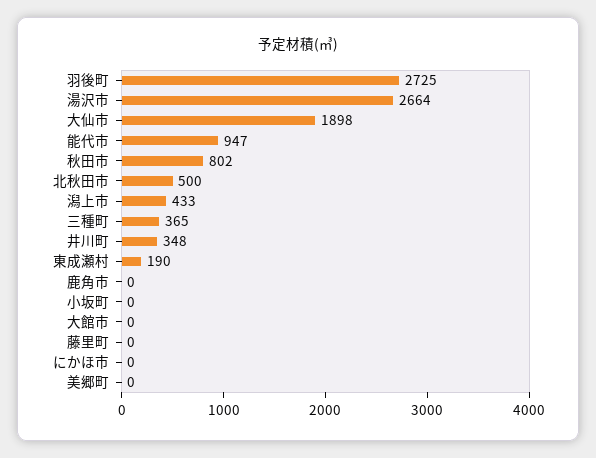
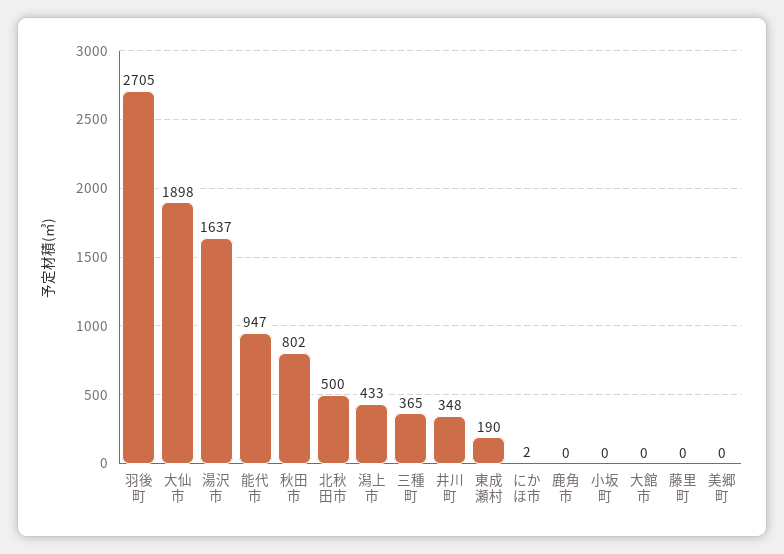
  {
-   "羽後町": 2725,
+   "羽後町": 2705,
-   "湯沢市": 2664,
+   "湯沢市": 1637,
    "大仙市": 1898,
    "能代市": 947,
    "秋田市": 802,
    "北秋田市": 500,
    "潟上市": 433,
    "三種町": 365,
    "井川町": 348,
    "東成瀬村": 190,
    "鹿角市": 0,
    "小坂町": 0,
    "大館市": 0,
    "藤里町": 0,
-   "にかほ市": 0,
+   "にかほ市": 2,
    "美郷町": 0
  }

